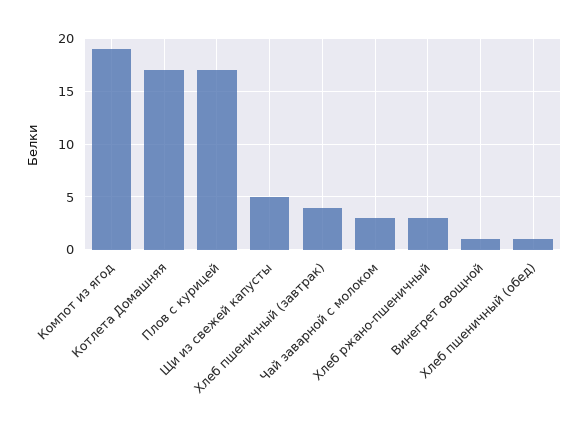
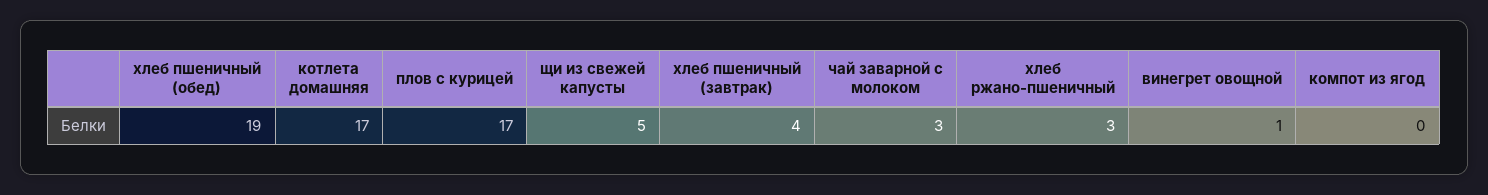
  {
-   "Компот из ягод": 19,
+   "Компот из ягод": 0,
    "Котлета Домашняя": 17,
    "Плов с курицей": 17,
    "Щи из свежей капусты": 5,
    "Хлеб пшеничный (завтрак)": 4,
    "Чай заварной с молоком": 3,
    "Хлеб ржано-пшеничный": 3,
    "Винегрет овощной": 1,
-   "Хлеб пшеничный (обед)": 1
+   "Хлеб пшеничный (обед)": 19
  }

